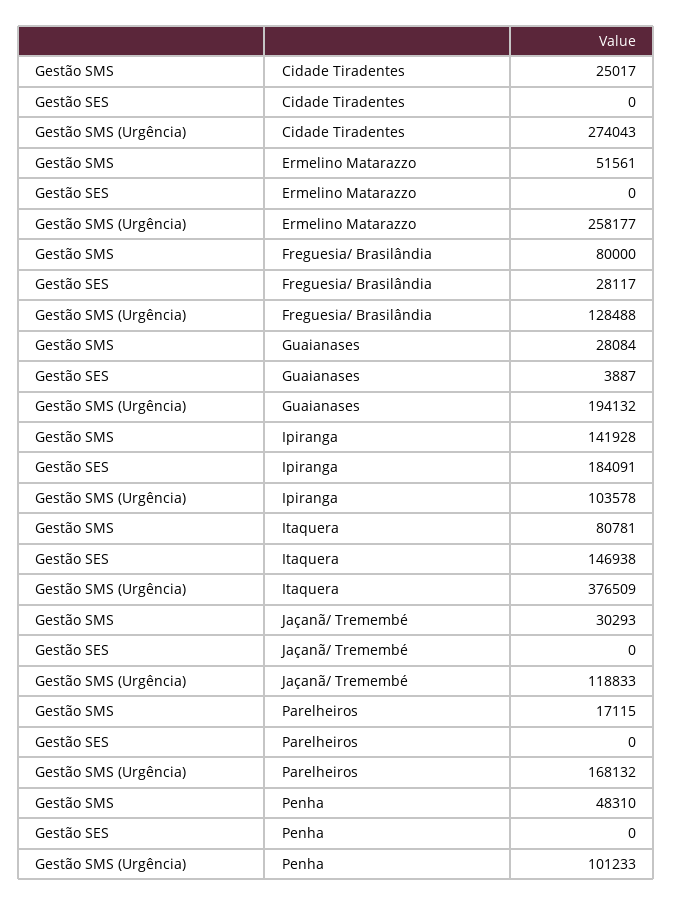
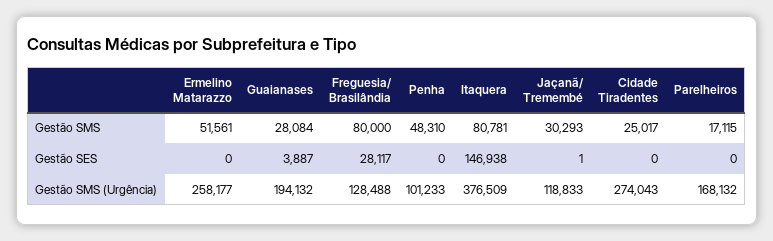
  {
    "Gestão SMS": {
      "Cidade Tiradentes": 25017,
      "Ermelino Matarazzo": 51561,
      "Freguesia/ Brasilândia": 80000,
      "Guaianases": 28084,
-     "Ipiranga": 141928,
      "Itaquera": 80781,
      "Jaçanã/ Tremembé": 30293,
      "Parelheiros": 17115,
      "Penha": 48310
    },
    "Gestão SES": {
      "Cidade Tiradentes": 0,
      "Ermelino Matarazzo": 0,
      "Freguesia/ Brasilândia": 28117,
      "Guaianases": 3887,
-     "Ipiranga": 184091,
      "Itaquera": 146938,
-     "Jaçanã/ Tremembé": 0,
+     "Jaçanã/ Tremembé": 1,
      "Parelheiros": 0,
      "Penha": 0
    },
    "Gestão SMS (Urgência)": {
      "Cidade Tiradentes": 274043,
      "Ermelino Matarazzo": 258177,
      "Freguesia/ Brasilândia": 128488,
      "Guaianases": 194132,
-     "Ipiranga": 103578,
      "Itaquera": 376509,
      "Jaçanã/ Tremembé": 118833,
      "Parelheiros": 168132,
      "Penha": 101233
    }
  }

